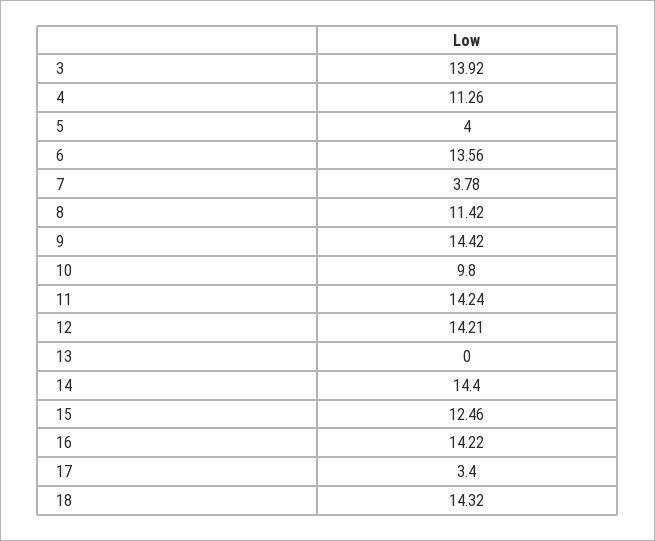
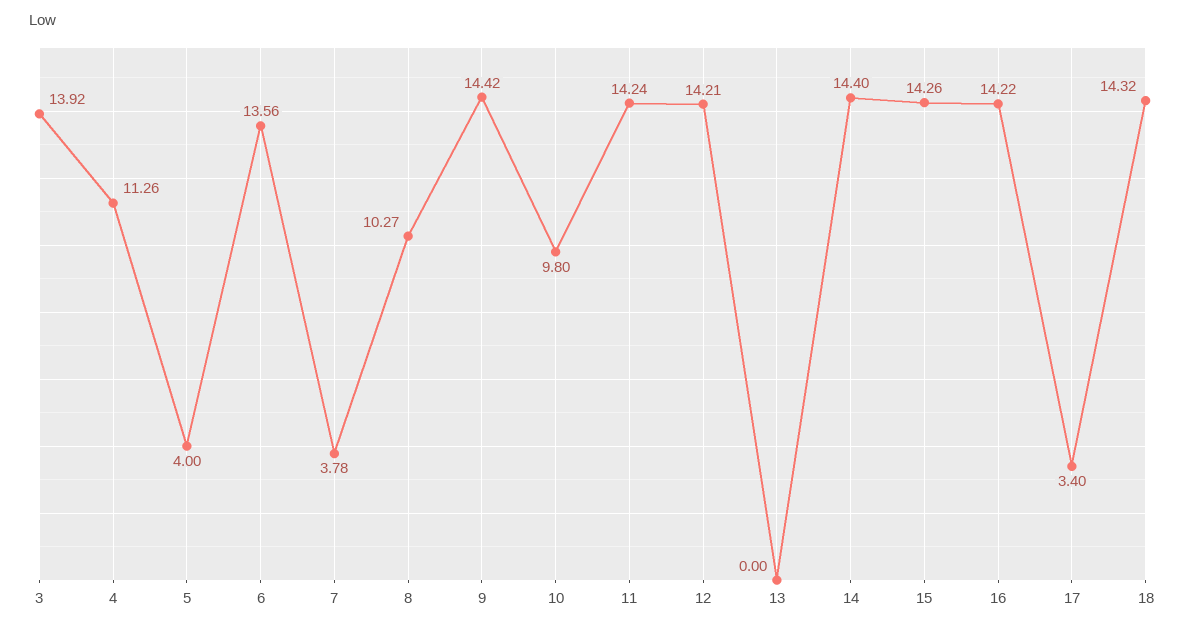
  {
    "3": 13.92,
    "4": 11.26,
    "5": 4,
    "6": 13.56,
    "7": 3.78,
-   "8": 11.42,
+   "8": 10.27,
    "9": 14.42,
    "10": 9.8,
    "11": 14.24,
    "12": 14.21,
    "13": 0,
    "14": 14.4,
-   "15": 12.46,
+   "15": 14.26,
    "16": 14.22,
    "17": 3.4,
    "18": 14.32
  }

